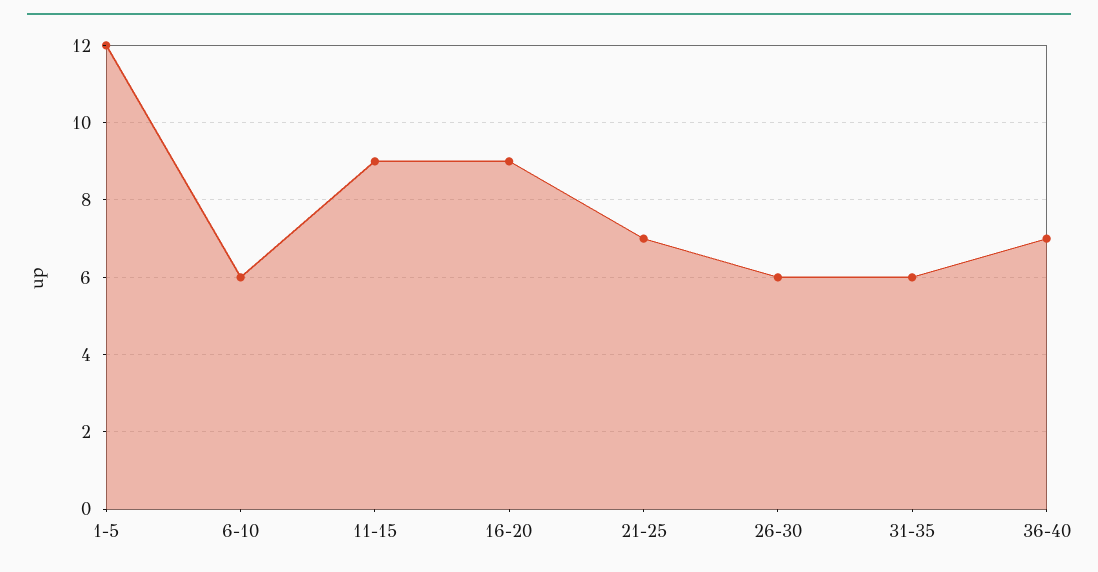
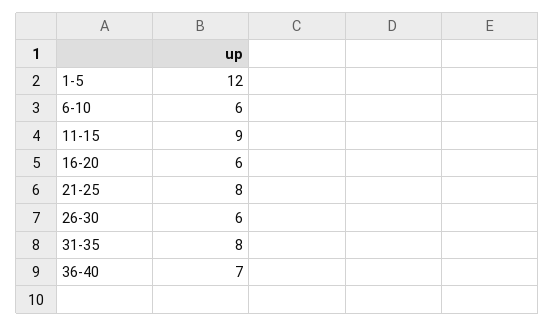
  {
    "1-5": 12,
    "6-10": 6,
    "11-15": 9,
-   "16-20": 9,
+   "16-20": 6,
-   "21-25": 7,
+   "21-25": 8,
    "26-30": 6,
-   "31-35": 6,
+   "31-35": 8,
    "36-40": 7
  }

